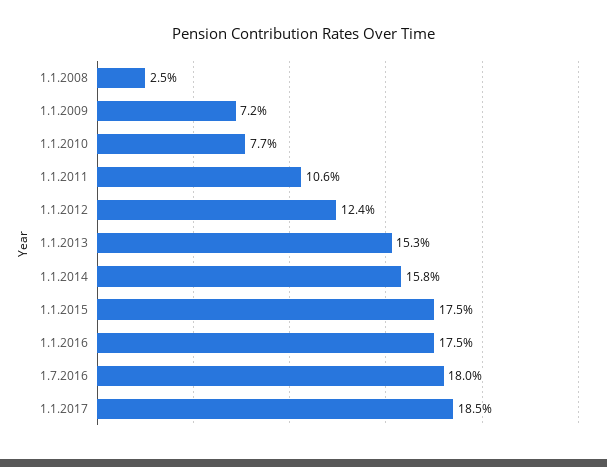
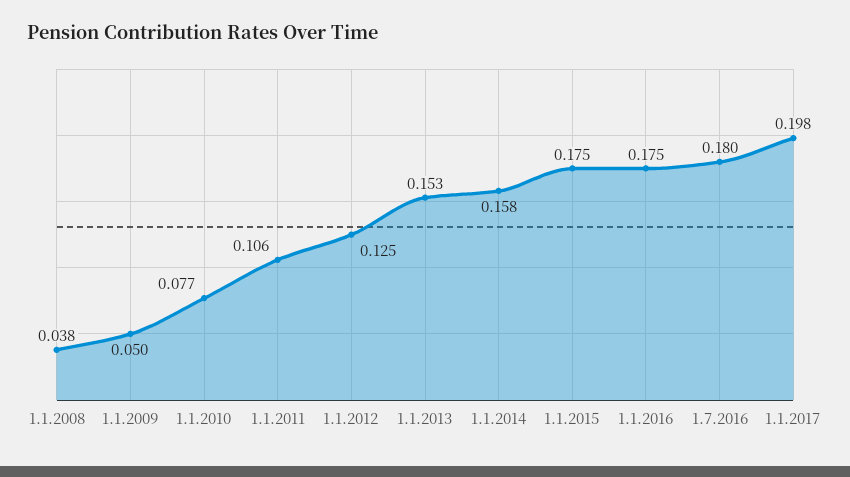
  {
-   "1.1.2008": 0.025,
+   "1.1.2008": 0.038,
-   "1.1.2009": 0.072,
+   "1.1.2009": 0.05,
    "1.1.2010": 0.077,
    "1.1.2011": 0.106,
-   "1.1.2012": 0.124,
+   "1.1.2012": 0.125,
    "1.1.2013": 0.153,
    "1.1.2014": 0.158,
    "1.1.2015": 0.175,
    "1.1.2016": 0.175,
    "1.7.2016": 0.18,
-   "1.1.2017": 0.185
+   "1.1.2017": 0.198
  }

